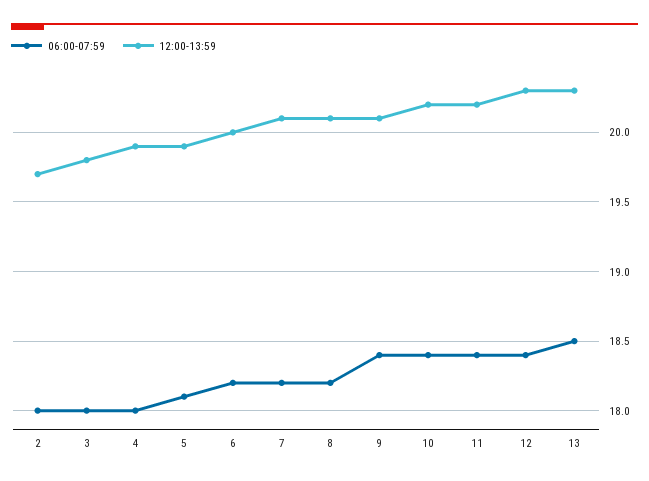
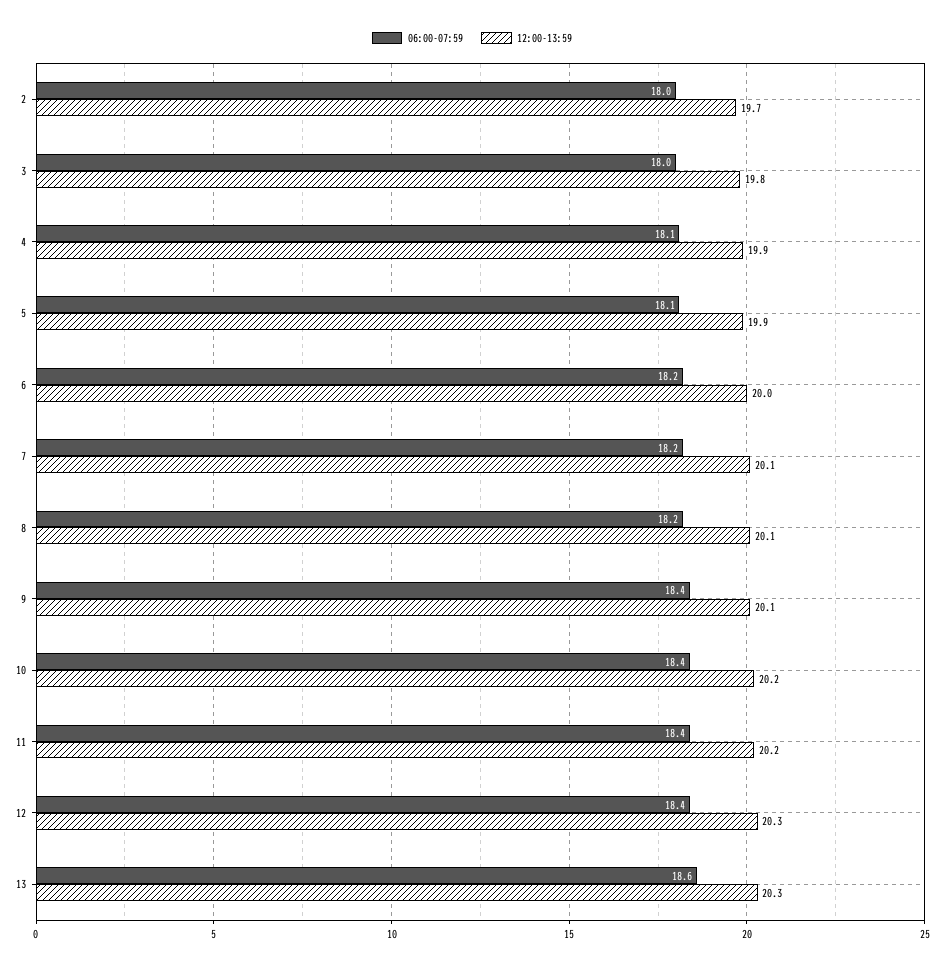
  {
    "06:00-07:59": {
      "2": 18,
      "3": 18,
-     "4": 18,
+     "4": 18.1,
      "5": 18.1,
      "6": 18.2,
      "7": 18.2,
      "8": 18.2,
      "9": 18.4,
      "10": 18.4,
      "11": 18.4,
      "12": 18.4,
-     "13": 18.5
+     "13": 18.6
    },
    "12:00-13:59": {
      "2": 19.7,
      "3": 19.8,
      "4": 19.9,
      "5": 19.9,
      "6": 20,
      "7": 20.1,
      "8": 20.1,
      "9": 20.1,
      "10": 20.2,
      "11": 20.2,
      "12": 20.3,
      "13": 20.3
    }
  }

